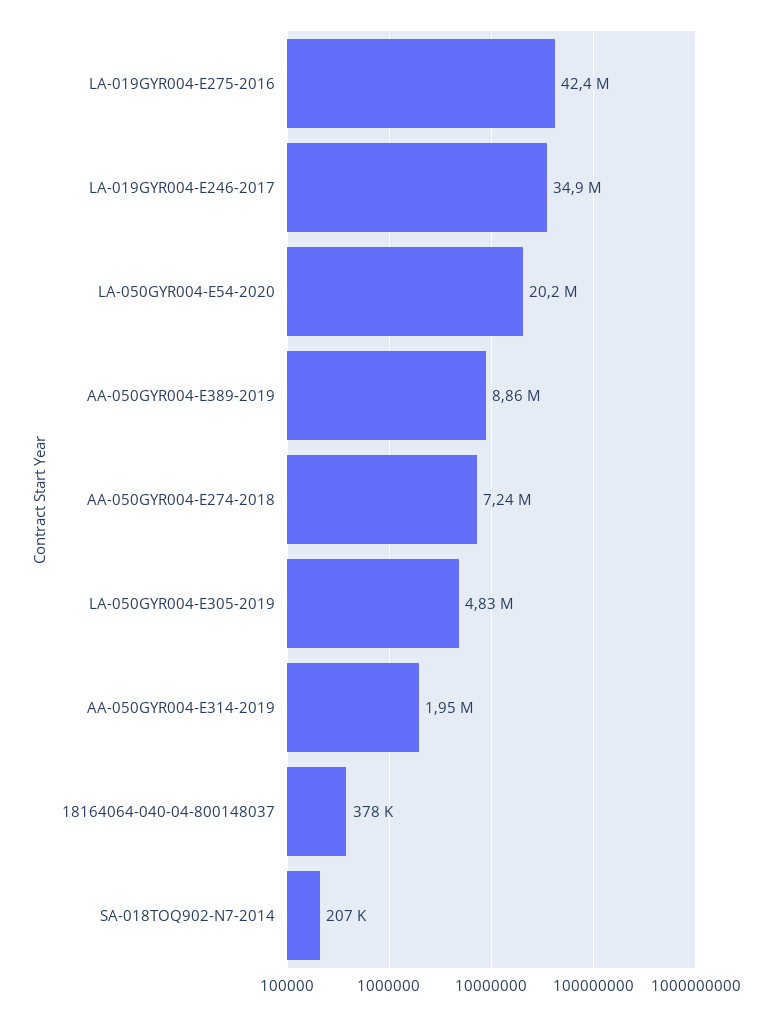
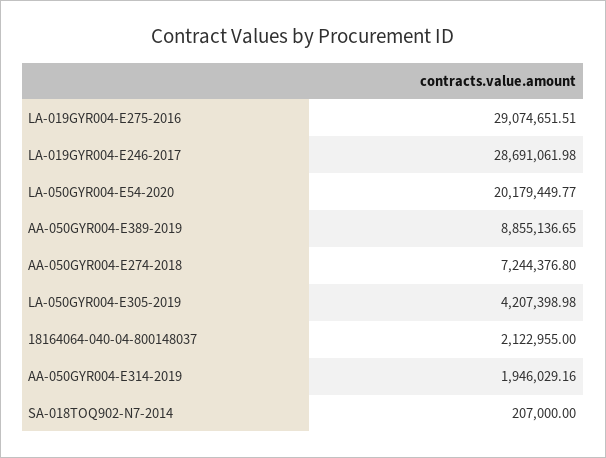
  {
-   "LA-019GYR004-E275-2016": 42400000,
+   "LA-019GYR004-E275-2016": 29074651.51,
-   "LA-019GYR004-E246-2017": 34900000,
+   "LA-019GYR004-E246-2017": 28691061.98,
    "LA-050GYR004-E54-2020": 20179449.77,
    "AA-050GYR004-E389-2019": 8855136.65,
    "AA-050GYR004-E274-2018": 7244376.8,
-   "LA-050GYR004-E305-2019": 4830000,
+   "LA-050GYR004-E305-2019": 4207398.98,
    "AA-050GYR004-E314-2019": 1946029.16,
-   "18164064-040-04-800148037": 378000,
+   "18164064-040-04-800148037": 2122955,
    "SA-018TOQ902-N7-2014": 207000
  }

